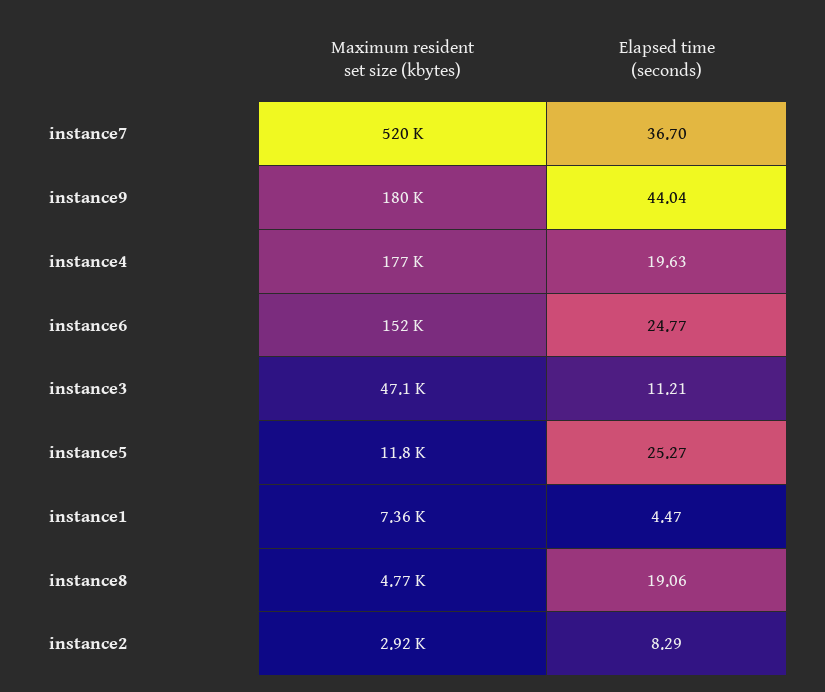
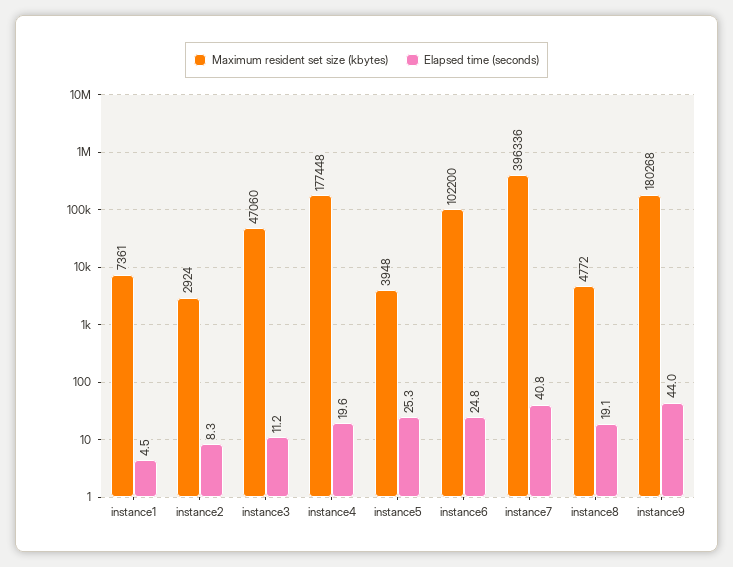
  {
    "Maximum resident set size (kbytes)": {
-     "instance7": 520000,
+     "instance7": 396336,
      "instance9": 180268,
      "instance4": 177448,
-     "instance6": 152000,
+     "instance6": 102200,
      "instance3": 47060,
-     "instance5": 11800,
+     "instance5": 3948,
      "instance1": 7361,
      "instance8": 4772,
      "instance2": 2924
    },
    "Elapsed time (seconds)": {
-     "instance7": 36.7,
+     "instance7": 40.8,
      "instance9": 44.04,
      "instance4": 19.63,
      "instance6": 24.77,
      "instance3": 11.21,
      "instance5": 25.27,
      "instance1": 4.47,
      "instance8": 19.06,
      "instance2": 8.29
    }
  }

